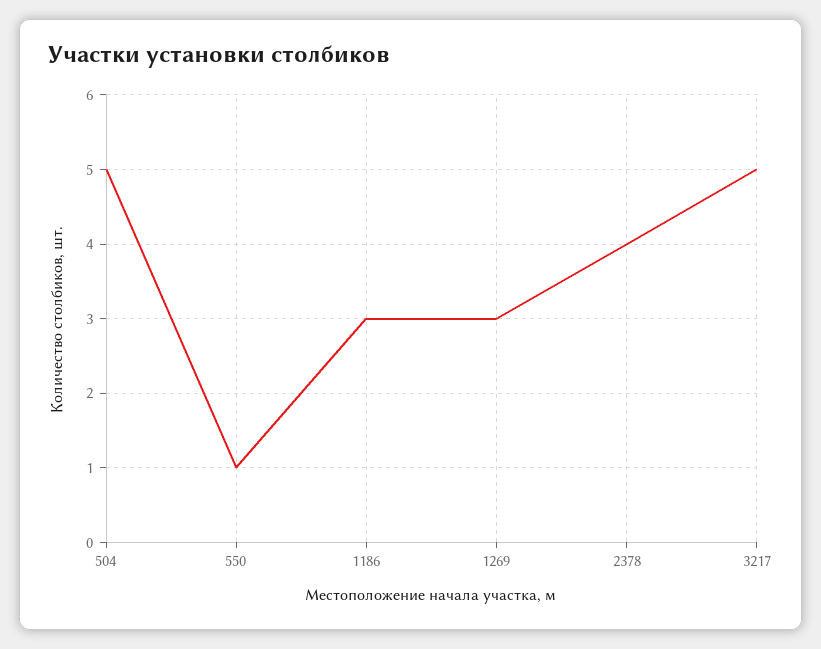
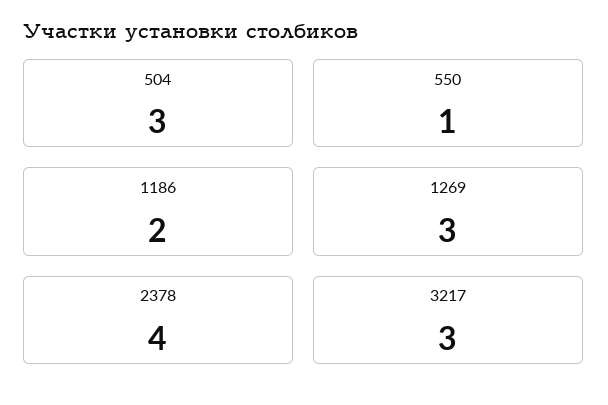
  {
-   "504": 5,
+   "504": 3,
    "550": 1,
-   "1186": 3,
+   "1186": 2,
    "1269": 3,
    "2378": 4,
-   "3217": 5
+   "3217": 3
  }

